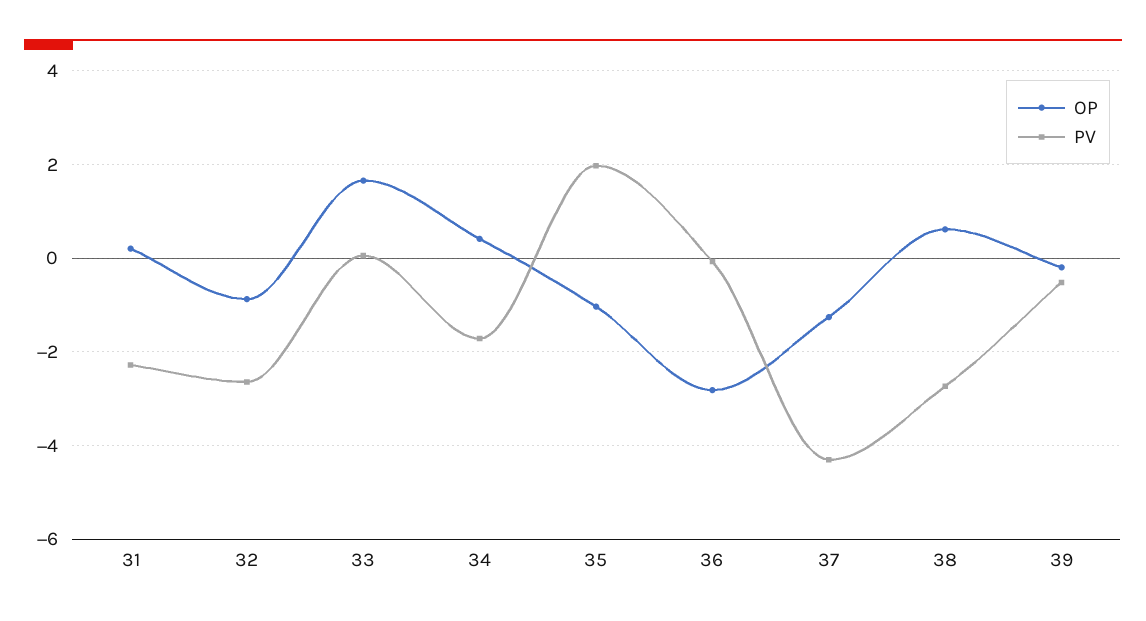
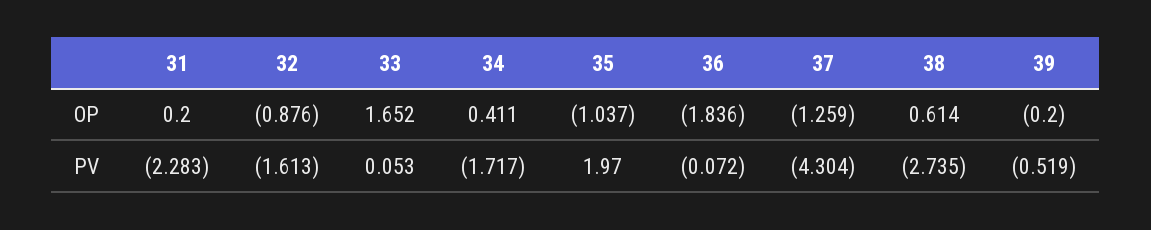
  {
    "OP": {
      "31": 0.2,
      "32": -0.876,
      "33": 1.652,
      "34": 0.411,
      "35": -1.037,
-     "36": -2.8,
+     "36": -1.836,
      "37": -1.259,
      "38": 0.614,
      "39": -0.2
    },
    "PV": {
      "31": -2.283,
-     "32": -2.6,
+     "32": -1.613,
      "33": 0.053,
      "34": -1.717,
      "35": 1.97,
      "36": -0.072,
      "37": -4.304,
      "38": -2.735,
      "39": -0.519
    }
  }

